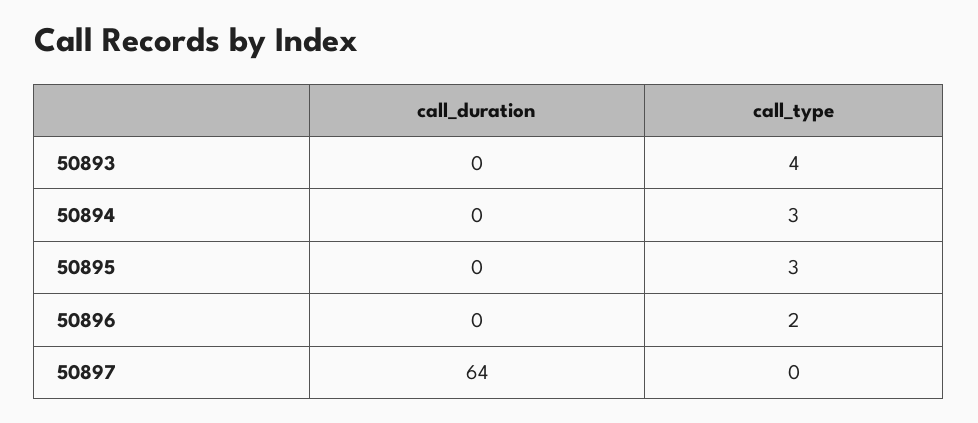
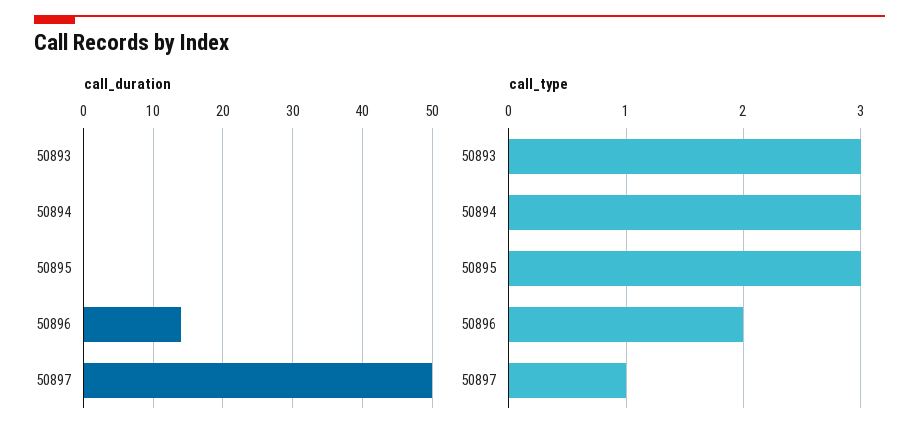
  {
    "call_duration": {
      "50893": 0,
      "50894": 0,
      "50895": 0,
-     "50896": 0,
+     "50896": 14,
-     "50897": 64
+     "50897": 50
    },
    "call_type": {
-     "50893": 4,
+     "50893": 3,
      "50894": 3,
      "50895": 3,
      "50896": 2,
-     "50897": 0
+     "50897": 1
    }
  }

